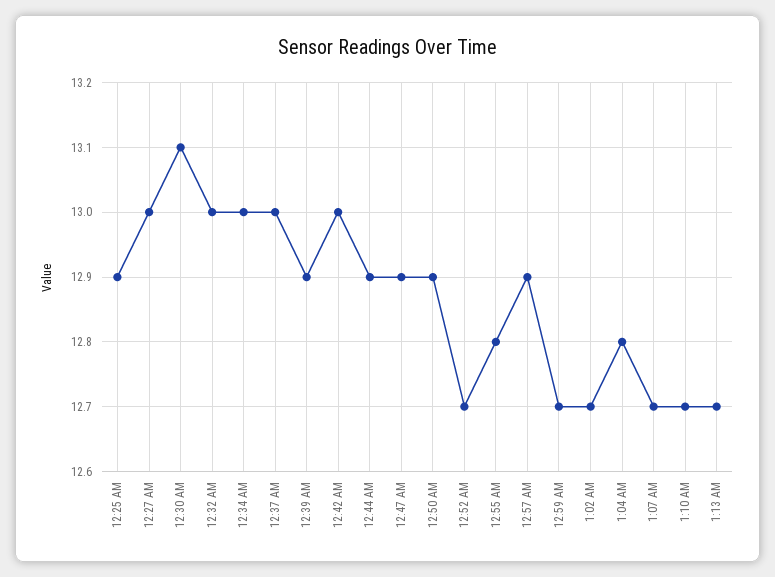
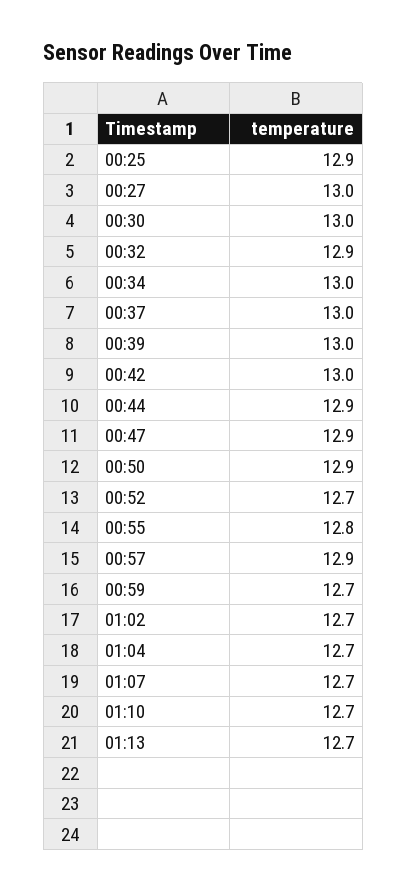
  {
    "12:25 AM": 12.9,
    "12:27 AM": 13,
-   "12:30 AM": 13.1,
+   "12:30 AM": 13,
-   "12:32 AM": 13,
+   "12:32 AM": 12.9,
    "12:34 AM": 13,
    "12:37 AM": 13,
-   "12:39 AM": 12.9,
+   "12:39 AM": 13,
    "12:42 AM": 13,
    "12:44 AM": 12.9,
    "12:47 AM": 12.9,
    "12:50 AM": 12.9,
    "12:52 AM": 12.7,
    "12:55 AM": 12.8,
    "12:57 AM": 12.9,
    "12:59 AM": 12.7,
    "1:02 AM": 12.7,
-   "1:04 AM": 12.8,
+   "1:04 AM": 12.7,
    "1:07 AM": 12.7,
    "1:10 AM": 12.7,
    "1:13 AM": 12.7
  }

